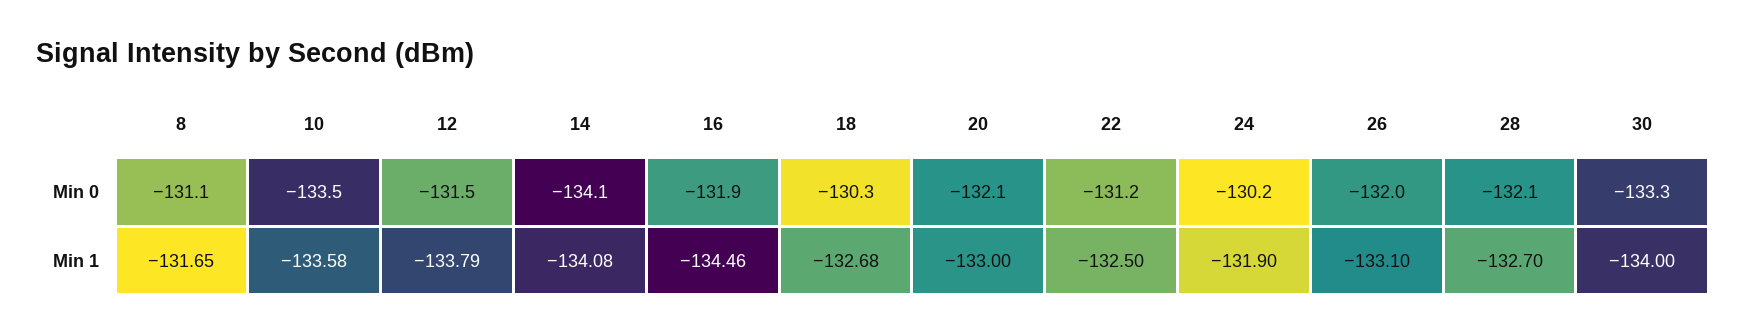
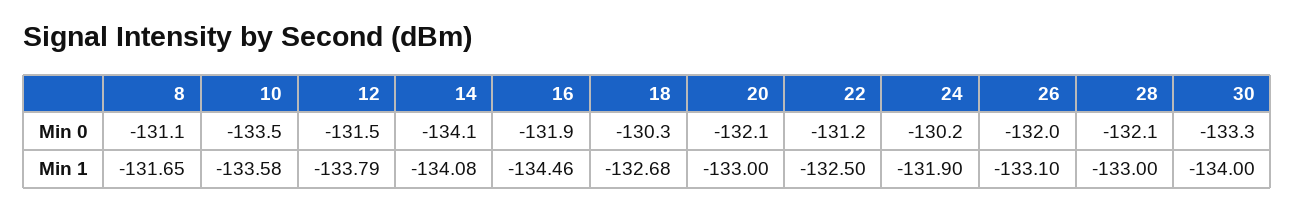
  {
    "8": {
      "Min 0": -131.1,
      "Min 1": -131.65
    },
    "10": {
      "Min 0": -133.5,
      "Min 1": -133.58
    },
    "12": {
      "Min 0": -131.5,
      "Min 1": -133.79
    },
    "14": {
      "Min 0": -134.1,
      "Min 1": -134.08
    },
    "16": {
      "Min 0": -131.9,
      "Min 1": -134.46
    },
    "18": {
      "Min 0": -130.3,
      "Min 1": -132.68
    },
    "20": {
      "Min 0": -132.1,
      "Min 1": -133
    },
    "22": {
      "Min 0": -131.2,
      "Min 1": -132.5
    },
    "24": {
      "Min 0": -130.2,
      "Min 1": -131.9
    },
    "26": {
      "Min 0": -132,
      "Min 1": -133.1
    },
    "28": {
      "Min 0": -132.1,
-     "Min 1": -132.7
+     "Min 1": -133
    },
    "30": {
      "Min 0": -133.3,
      "Min 1": -134
    }
  }

